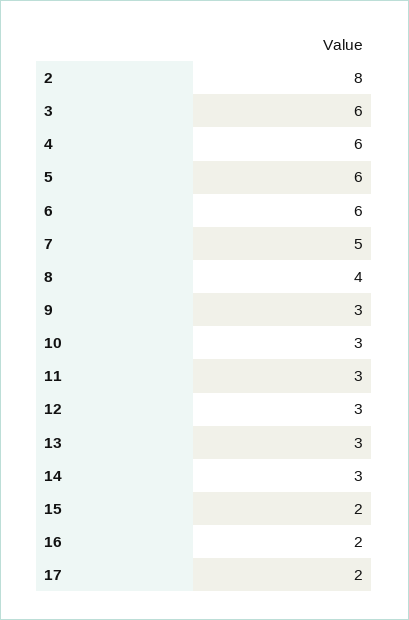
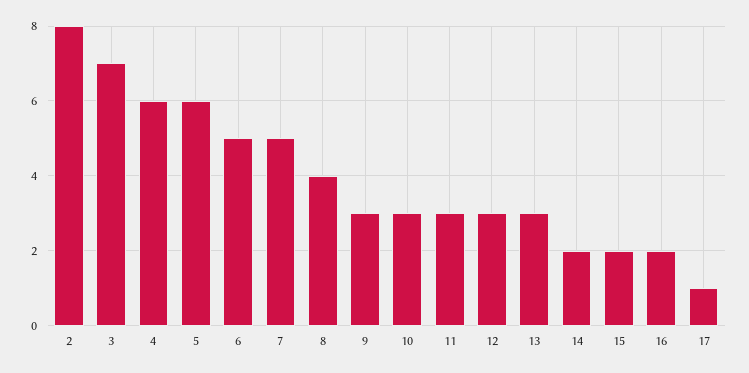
  {
    "2": 8,
-   "3": 6,
+   "3": 7,
    "4": 6,
    "5": 6,
-   "6": 6,
+   "6": 5,
    "7": 5,
    "8": 4,
    "9": 3,
    "10": 3,
    "11": 3,
    "12": 3,
    "13": 3,
-   "14": 3,
+   "14": 2,
    "15": 2,
    "16": 2,
-   "17": 2
+   "17": 1
  }

